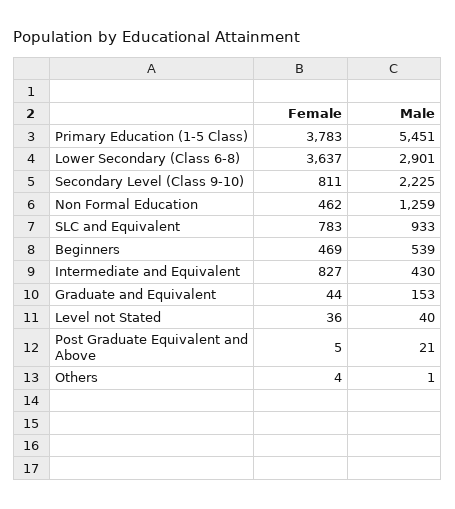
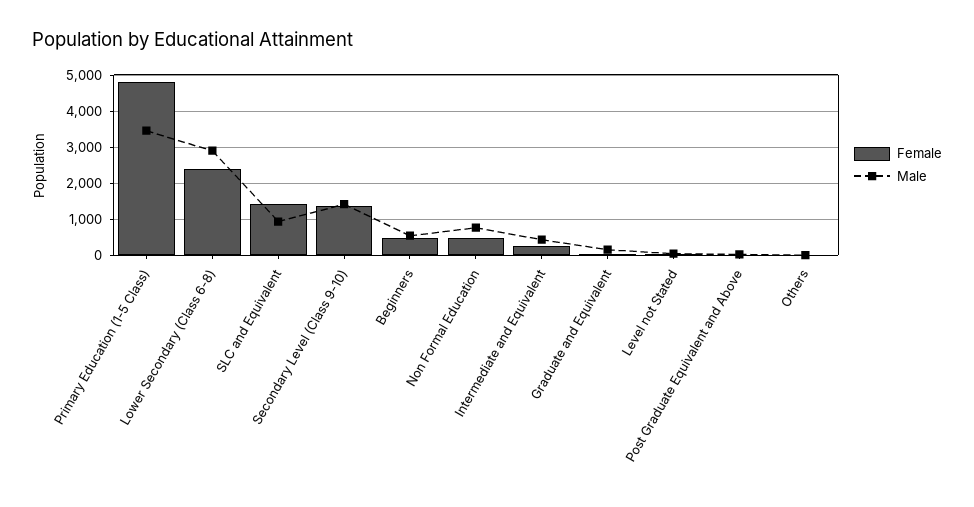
  {
    "Female": {
-     "Primary Education (1-5 Class)": 3783,
+     "Primary Education (1-5 Class)": 4800,
-     "Lower Secondary (Class 6-8)": 3637,
+     "Lower Secondary (Class 6-8)": 2400,
-     "Secondary Level (Class 9-10)": 811,
+     "Secondary Level (Class 9-10)": 1400,
      "Non Formal Education": 462,
-     "SLC and Equivalent": 783,
+     "SLC and Equivalent": 1400,
      "Beginners": 469,
-     "Intermediate and Equivalent": 827,
+     "Intermediate and Equivalent": 200,
      "Graduate and Equivalent": 44,
      "Level not Stated": 36,
      "Post Graduate Equivalent and Above": 5,
      "Others": 4
    },
    "Male": {
-     "Primary Education (1-5 Class)": 5451,
+     "Primary Education (1-5 Class)": 3400,
      "Lower Secondary (Class 6-8)": 2901,
-     "Secondary Level (Class 9-10)": 2225,
+     "Secondary Level (Class 9-10)": 1400,
-     "Non Formal Education": 1259,
+     "Non Formal Education": 800,
      "SLC and Equivalent": 933,
      "Beginners": 539,
      "Intermediate and Equivalent": 430,
      "Graduate and Equivalent": 153,
      "Level not Stated": 40,
      "Post Graduate Equivalent and Above": 21,
      "Others": 1
    }
  }

